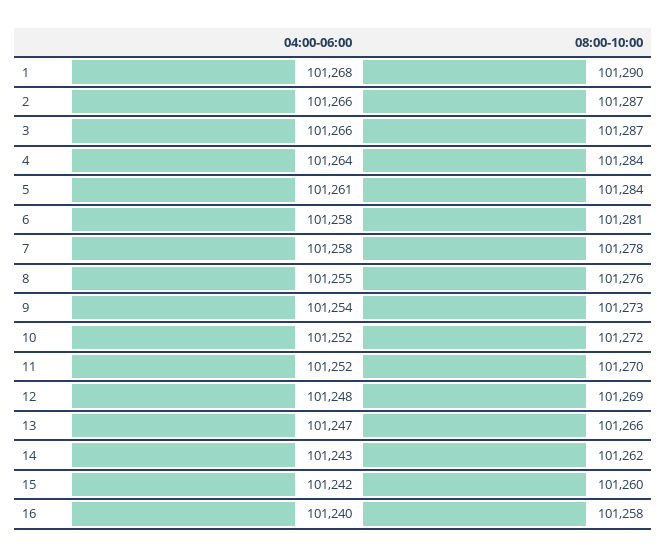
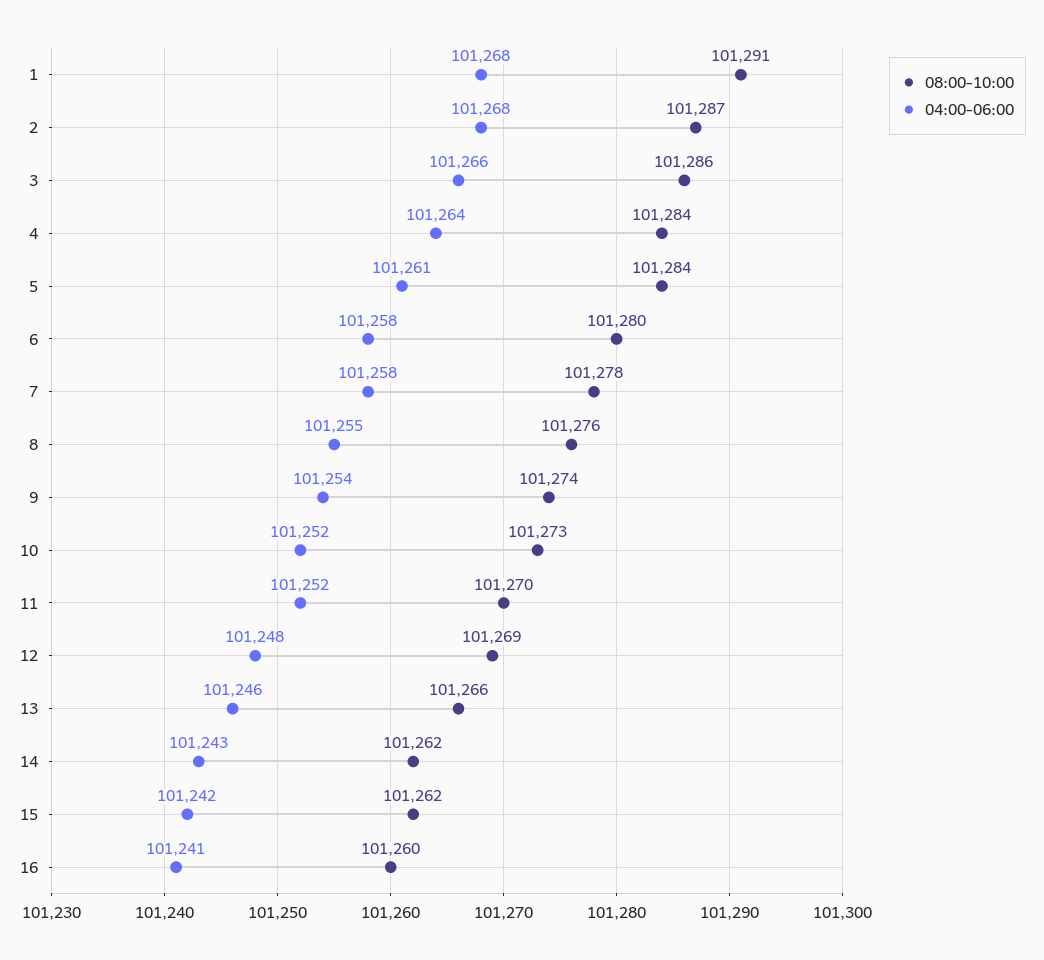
  {
    "04:00-06:00": {
      "1": 101268,
-     "2": 101266,
+     "2": 101268,
      "3": 101266,
      "4": 101264,
      "5": 101261,
      "6": 101258,
      "7": 101258,
      "8": 101255,
      "9": 101254,
      "10": 101252,
      "11": 101252,
      "12": 101248,
-     "13": 101247,
+     "13": 101246,
      "14": 101243,
      "15": 101242,
-     "16": 101240
+     "16": 101241
    },
    "08:00-10:00": {
-     "1": 101290,
+     "1": 101291,
      "2": 101287,
-     "3": 101287,
+     "3": 101286,
      "4": 101284,
      "5": 101284,
-     "6": 101281,
+     "6": 101280,
      "7": 101278,
      "8": 101276,
-     "9": 101273,
+     "9": 101274,
-     "10": 101272,
+     "10": 101273,
      "11": 101270,
      "12": 101269,
      "13": 101266,
      "14": 101262,
-     "15": 101260,
+     "15": 101262,
-     "16": 101258
+     "16": 101260
    }
  }

